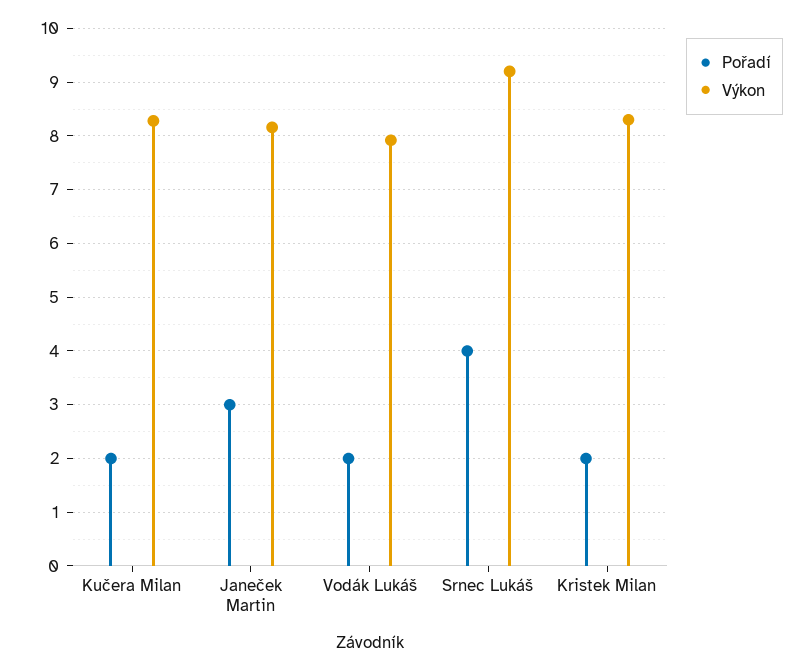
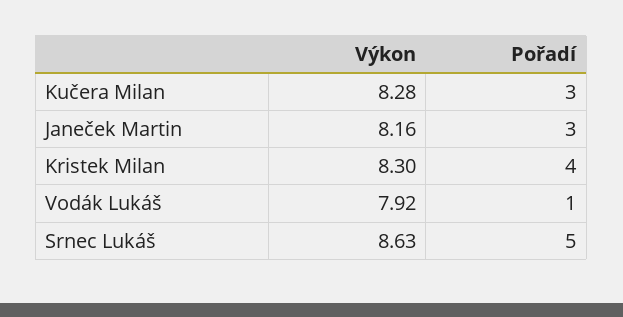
  {
    "Pořadí": {
-     "Kučera Milan": 2,
+     "Kučera Milan": 3,
      "Janeček Martin": 3,
-     "Vodák Lukáš": 2,
+     "Vodák Lukáš": 1,
-     "Srnec Lukáš": 4,
+     "Srnec Lukáš": 5,
-     "Kristek Milan": 2
+     "Kristek Milan": 4
    },
    "Výkon": {
      "Kučera Milan": 8.28,
      "Janeček Martin": 8.16,
      "Vodák Lukáš": 7.92,
-     "Srnec Lukáš": 9.2,
+     "Srnec Lukáš": 8.63,
      "Kristek Milan": 8.3
    }
  }

